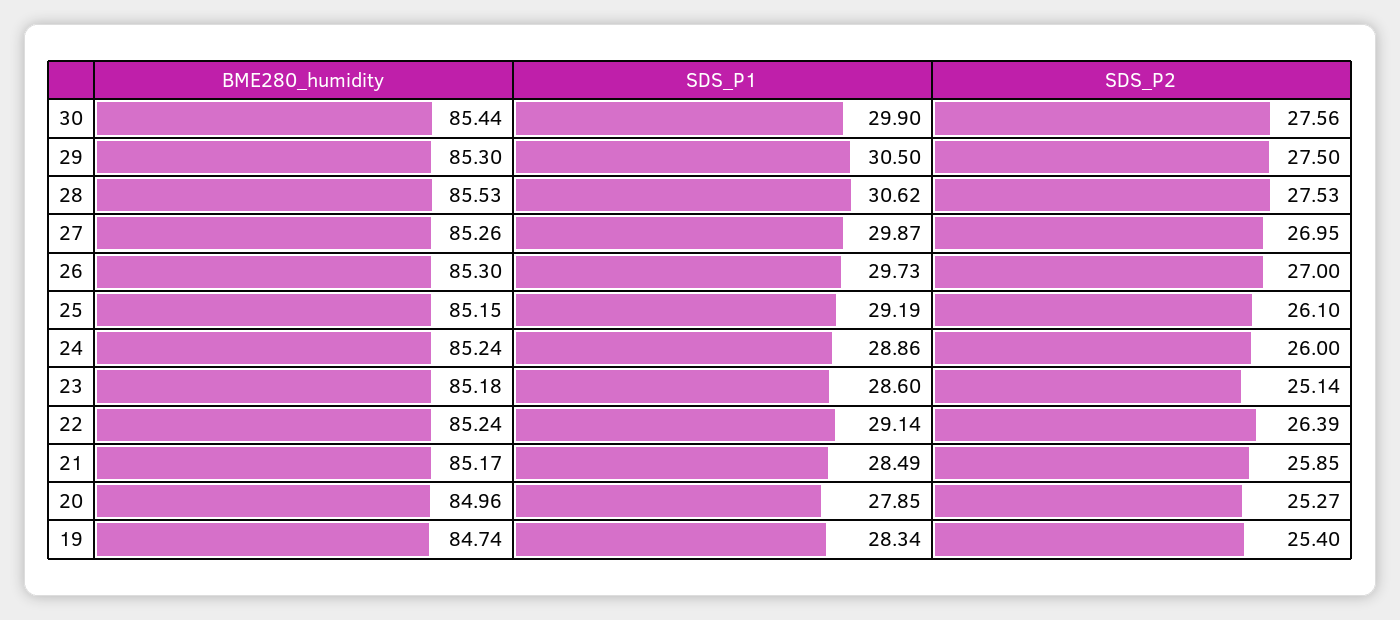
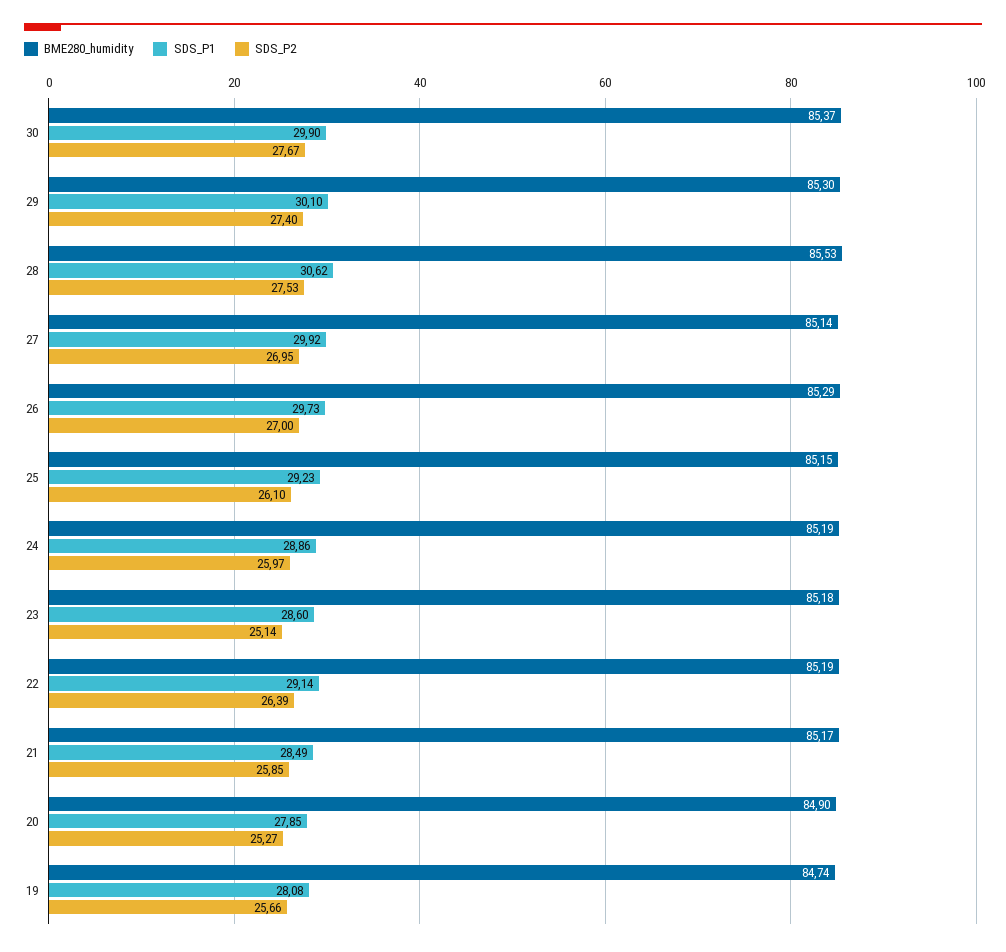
  {
    "BME280_humidity": {
-     "30": 85.44,
+     "30": 85.37,
      "29": 85.3,
      "28": 85.53,
-     "27": 85.26,
+     "27": 85.14,
-     "26": 85.3,
+     "26": 85.29,
      "25": 85.15,
-     "24": 85.24,
+     "24": 85.19,
      "23": 85.18,
-     "22": 85.24,
+     "22": 85.19,
      "21": 85.17,
-     "20": 84.96,
+     "20": 84.9,
      "19": 84.74
    },
    "SDS_P1": {
      "30": 29.9,
-     "29": 30.5,
+     "29": 30.1,
      "28": 30.62,
-     "27": 29.87,
+     "27": 29.92,
      "26": 29.73,
-     "25": 29.19,
+     "25": 29.23,
      "24": 28.86,
      "23": 28.6,
      "22": 29.14,
      "21": 28.49,
      "20": 27.85,
-     "19": 28.34
+     "19": 28.08
    },
    "SDS_P2": {
-     "30": 27.56,
+     "30": 27.67,
-     "29": 27.5,
+     "29": 27.4,
      "28": 27.53,
      "27": 26.95,
      "26": 27,
      "25": 26.1,
-     "24": 26,
+     "24": 25.97,
      "23": 25.14,
      "22": 26.39,
      "21": 25.85,
      "20": 25.27,
-     "19": 25.4
+     "19": 25.66
    }
  }

